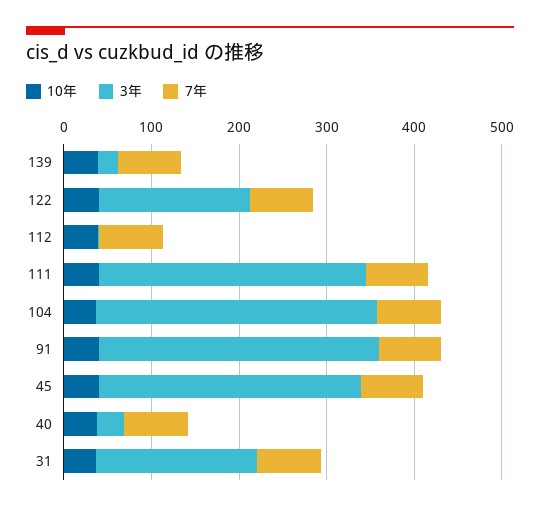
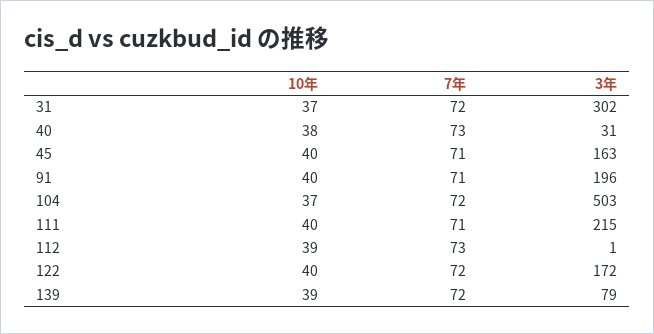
  {
    "10年": {
      "139": 39,
      "122": 40,
      "112": 39,
      "111": 40,
      "104": 37,
      "91": 40,
      "45": 40,
      "40": 38,
      "31": 37
    },
    "3年": {
-     "139": 20,
+     "139": 79,
      "122": 172,
      "112": 1,
-     "111": 300,
+     "111": 215,
-     "104": 320,
+     "104": 503,
-     "91": 320,
+     "91": 196,
-     "45": 300,
+     "45": 163,
      "40": 31,
-     "31": 180
+     "31": 302
    },
    "7年": {
      "139": 72,
      "122": 72,
      "112": 73,
      "111": 71,
      "104": 72,
      "91": 71,
      "45": 71,
      "40": 73,
      "31": 72
    }
  }

